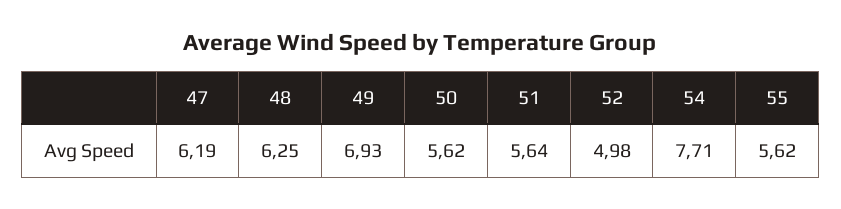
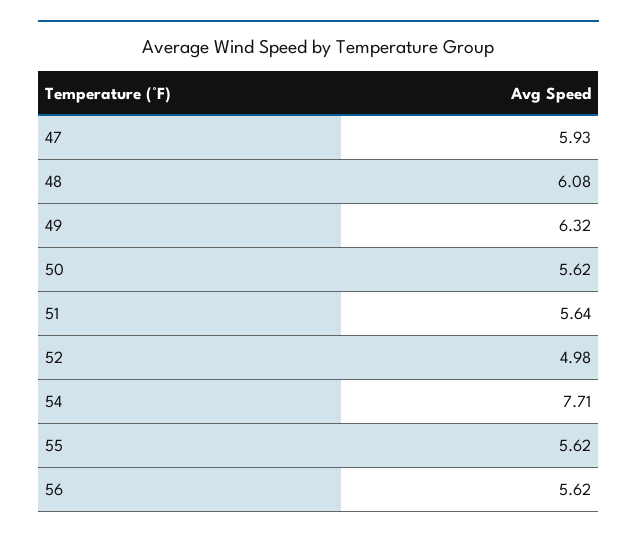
  {
-   "47": 6.19,
+   "47": 5.93,
-   "48": 6.25,
+   "48": 6.08,
-   "49": 6.93,
+   "49": 6.32,
    "50": 5.62,
    "51": 5.64,
    "52": 4.98,
    "54": 7.71,
-   "55": 5.62
+   "55": 5.62,
+   "56": 5.62
  }

